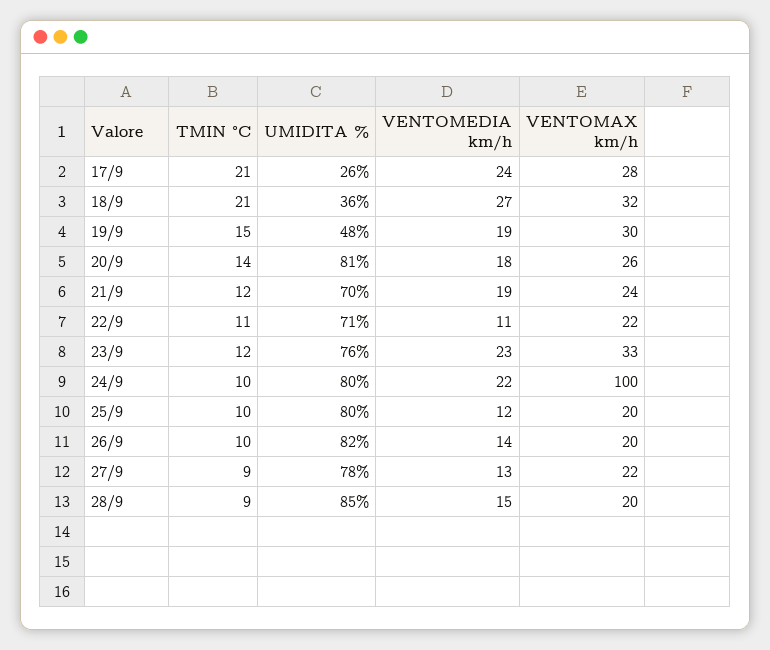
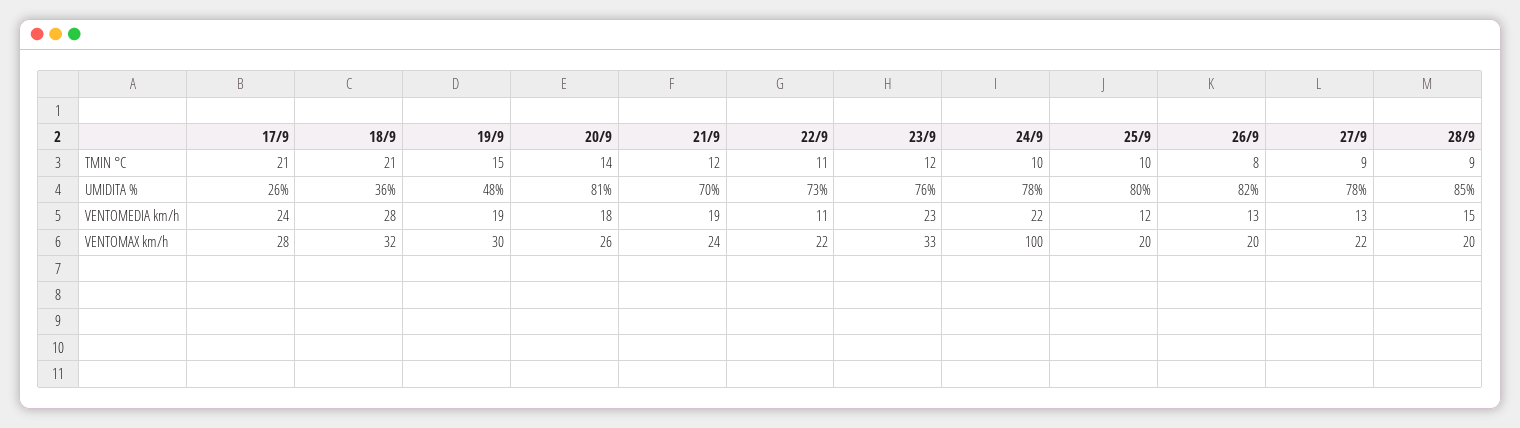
  {
    "TMIN °C": {
      "17/9": 21,
      "18/9": 21,
      "19/9": 15,
      "20/9": 14,
      "21/9": 12,
      "22/9": 11,
      "23/9": 12,
      "24/9": 10,
      "25/9": 10,
-     "26/9": 10,
+     "26/9": 8,
      "27/9": 9,
      "28/9": 9
    },
    "UMIDITA %": {
      "17/9": 26,
      "18/9": 36,
      "19/9": 48,
      "20/9": 81,
      "21/9": 70,
-     "22/9": 71,
+     "22/9": 73,
      "23/9": 76,
-     "24/9": 80,
+     "24/9": 78,
      "25/9": 80,
      "26/9": 82,
      "27/9": 78,
      "28/9": 85
    },
    "VENTOMEDIA km/h": {
      "17/9": 24,
-     "18/9": 27,
+     "18/9": 28,
      "19/9": 19,
      "20/9": 18,
      "21/9": 19,
      "22/9": 11,
      "23/9": 23,
      "24/9": 22,
      "25/9": 12,
-     "26/9": 14,
+     "26/9": 13,
      "27/9": 13,
      "28/9": 15
    },
    "VENTOMAX km/h": {
      "17/9": 28,
      "18/9": 32,
      "19/9": 30,
      "20/9": 26,
      "21/9": 24,
      "22/9": 22,
      "23/9": 33,
      "24/9": 100,
      "25/9": 20,
      "26/9": 20,
      "27/9": 22,
      "28/9": 20
    }
  }

